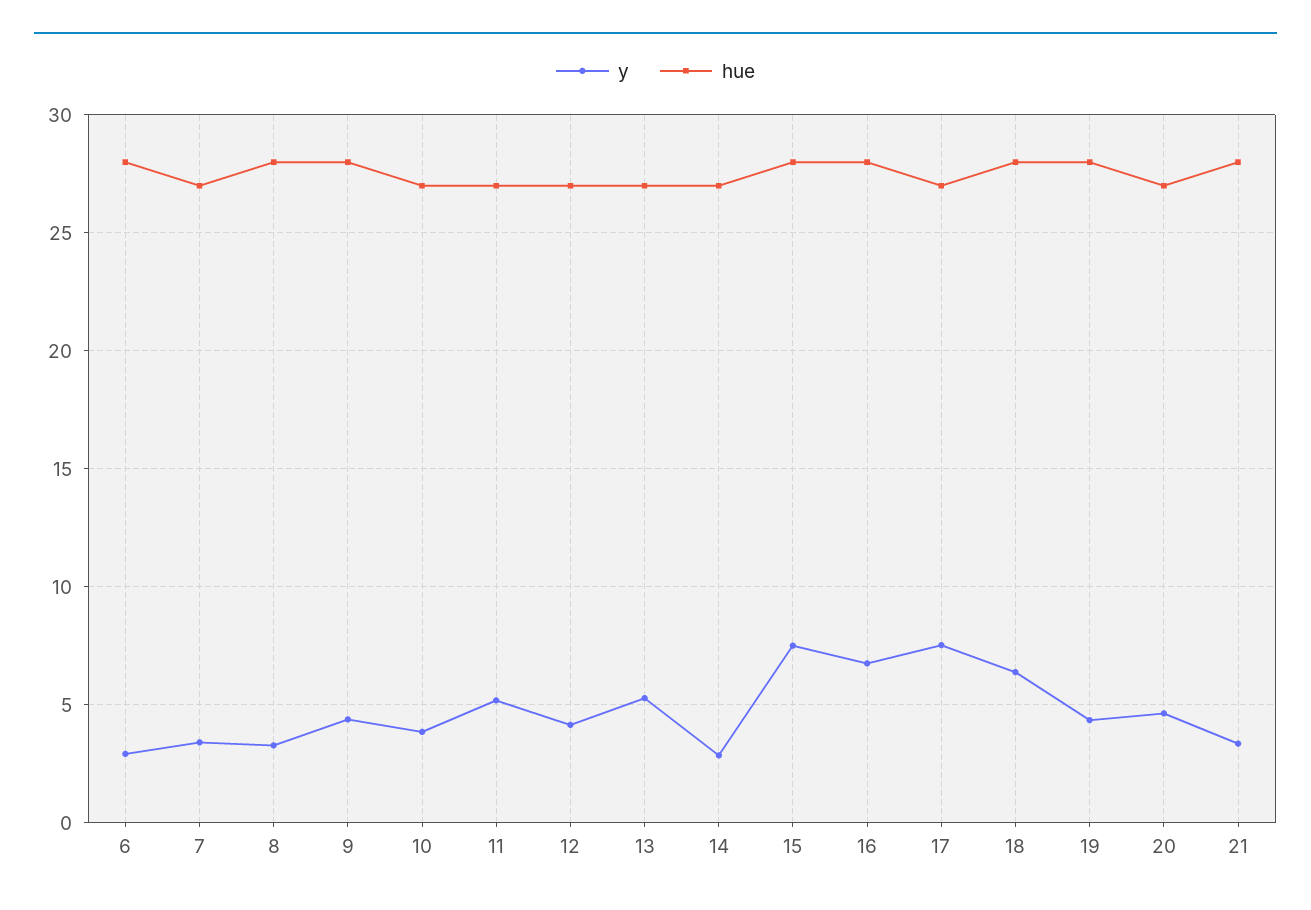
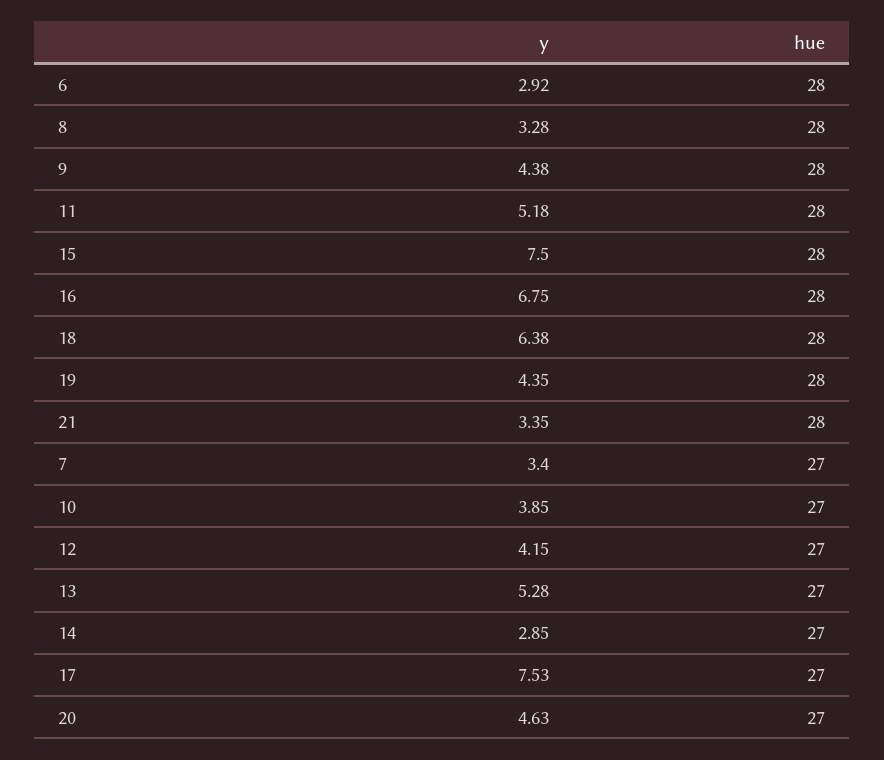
  {
    "y": {
      "6": 2.92,
      "7": 3.4,
      "8": 3.28,
      "9": 4.38,
      "10": 3.85,
      "11": 5.18,
      "12": 4.15,
      "13": 5.28,
      "14": 2.85,
      "15": 7.5,
      "16": 6.75,
      "17": 7.53,
      "18": 6.38,
      "19": 4.35,
      "20": 4.63,
      "21": 3.35
    },
    "hue": {
      "6": 28,
      "7": 27,
      "8": 28,
      "9": 28,
      "10": 27,
-     "11": 27,
+     "11": 28,
      "12": 27,
      "13": 27,
      "14": 27,
      "15": 28,
      "16": 28,
      "17": 27,
      "18": 28,
      "19": 28,
      "20": 27,
      "21": 28
    }
  }

